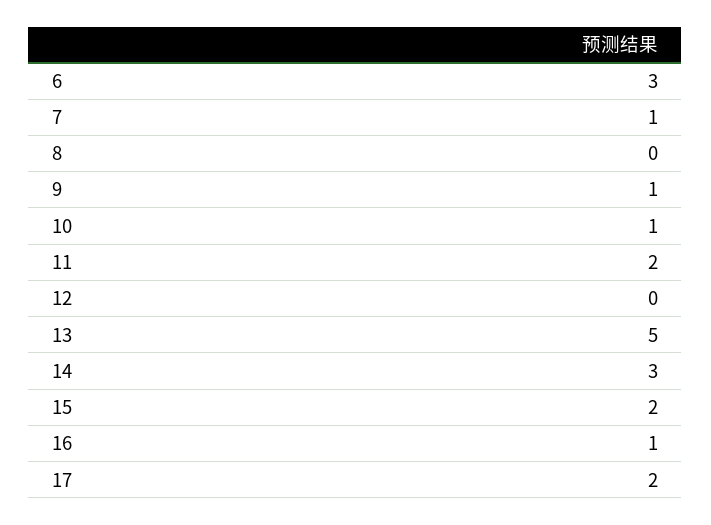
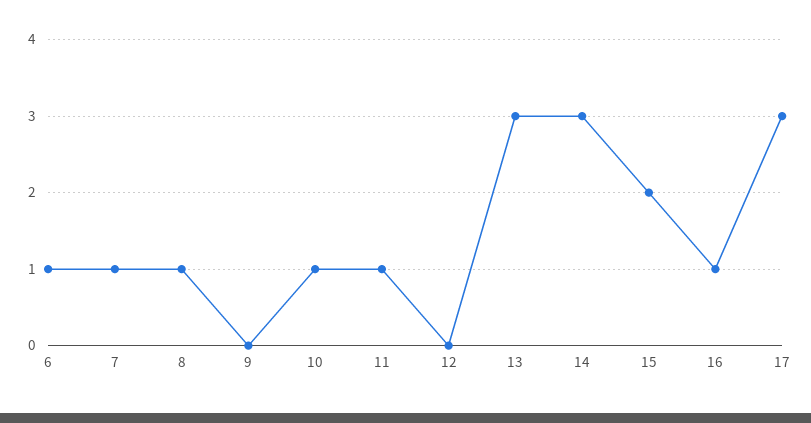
  {
-   "6": 3,
+   "6": 1,
    "7": 1,
-   "8": 0,
+   "8": 1,
-   "9": 1,
+   "9": 0,
    "10": 1,
-   "11": 2,
+   "11": 1,
    "12": 0,
-   "13": 5,
+   "13": 3,
    "14": 3,
    "15": 2,
    "16": 1,
-   "17": 2
+   "17": 3
  }

